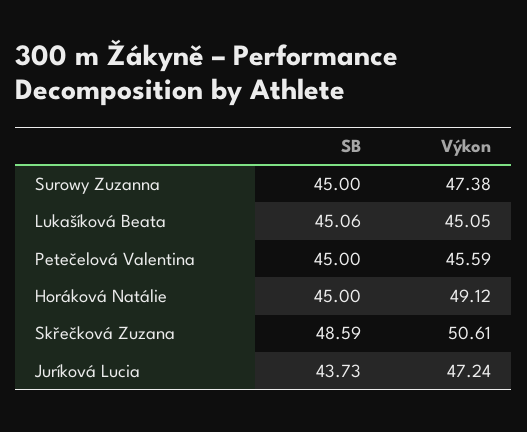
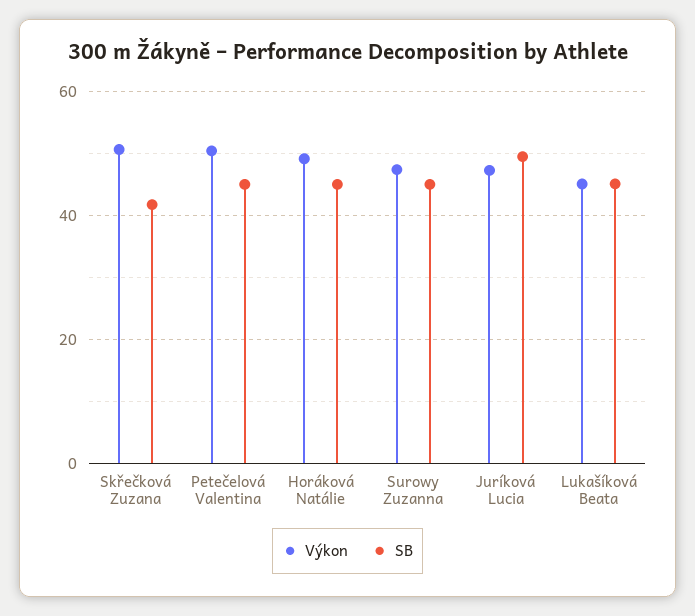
  {
    "SB": {
      "Surowy Zuzanna": 45,
      "Lukašíková Beata": 45.06,
      "Petečelová Valentina": 45,
      "Horáková Natálie": 45,
-     "Skřečková Zuzana": 48.59,
+     "Skřečková Zuzana": 42,
-     "Juríková Lucia": 43.73
+     "Juríková Lucia": 50
    },
    "Výkon": {
      "Surowy Zuzanna": 47.38,
      "Lukašíková Beata": 45.05,
-     "Petečelová Valentina": 45.59,
+     "Petečelová Valentina": 50,
      "Horáková Natálie": 49.12,
      "Skřečková Zuzana": 50.61,
      "Juríková Lucia": 47.24
    }
  }

